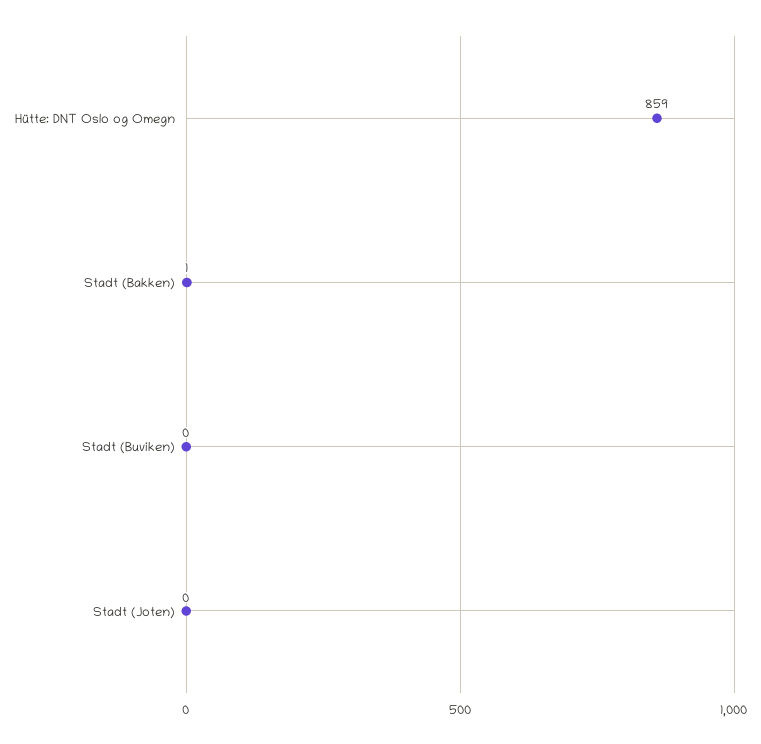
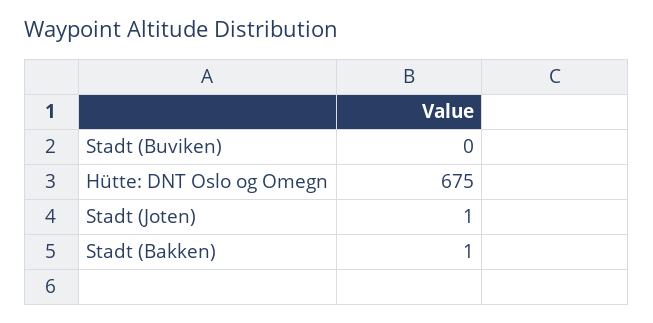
  {
-   "Hütte: DNT Oslo og Omegn": 859,
+   "Hütte: DNT Oslo og Omegn": 675,
    "Stadt (Bakken)": 1,
    "Stadt (Buviken)": 0,
-   "Stadt (Joten)": 0
+   "Stadt (Joten)": 1
  }

